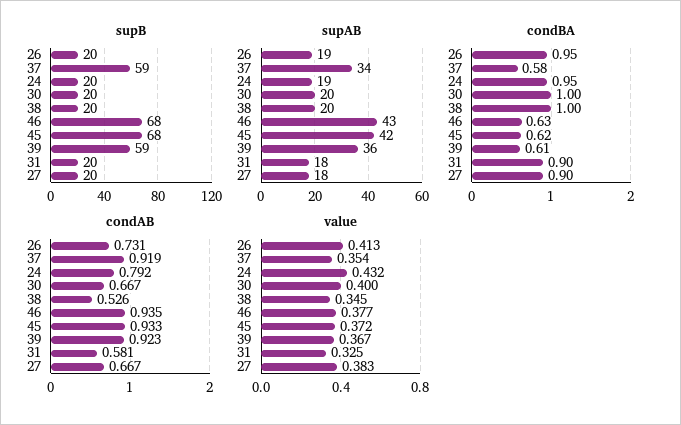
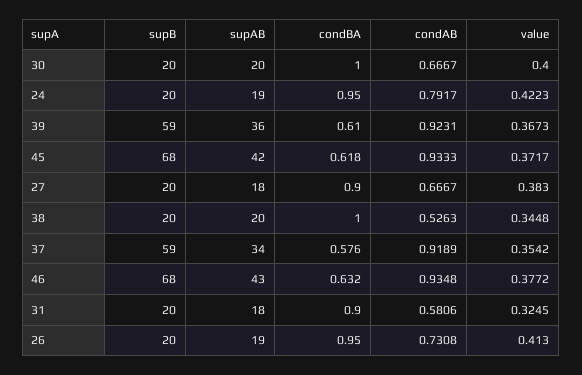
  {
    "supB": {
      "26": 20,
      "37": 59,
      "24": 20,
      "30": 20,
      "38": 20,
      "46": 68,
      "45": 68,
      "39": 59,
      "31": 20,
      "27": 20
    },
    "supAB": {
      "26": 19,
      "37": 34,
      "24": 19,
      "30": 20,
      "38": 20,
      "46": 43,
      "45": 42,
      "39": 36,
      "31": 18,
      "27": 18
    },
    "condBA": {
      "26": 0.95,
      "37": 0.576,
      "24": 0.95,
      "30": 1,
      "38": 1,
      "46": 0.632,
      "45": 0.618,
      "39": 0.61,
      "31": 0.9,
      "27": 0.9
    },
    "condAB": {
      "26": 0.7308,
      "37": 0.9189,
      "24": 0.7917,
      "30": 0.6667,
      "38": 0.5263,
      "46": 0.9348,
      "45": 0.9333,
      "39": 0.9231,
      "31": 0.5806,
      "27": 0.6667
    },
    "value": {
      "26": 0.413,
      "37": 0.3542,
-     "24": 0.432,
+     "24": 0.4223,
      "30": 0.4,
      "38": 0.3448,
      "46": 0.3772,
      "45": 0.3717,
      "39": 0.3673,
      "31": 0.3245,
      "27": 0.383
    }
  }

